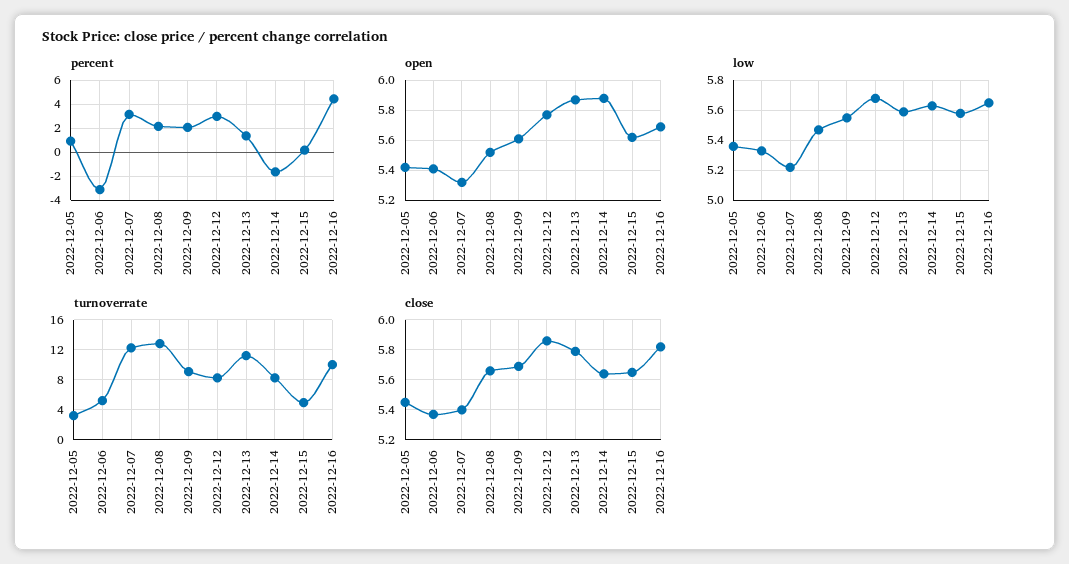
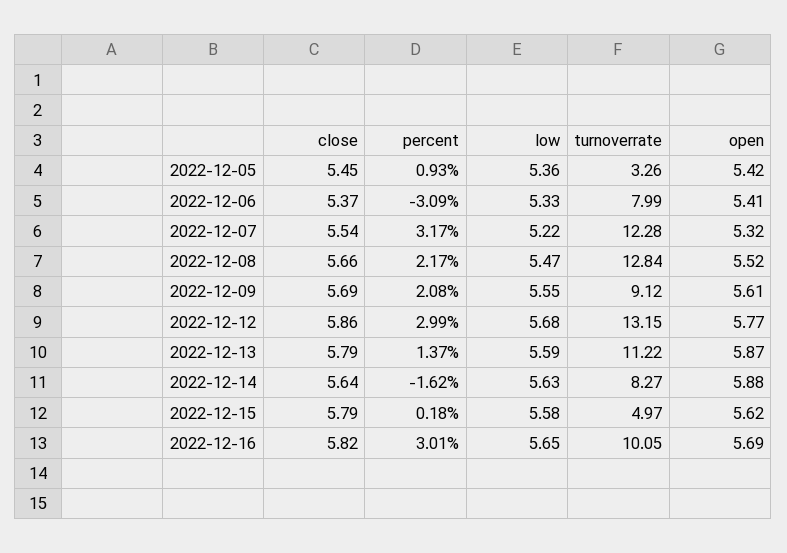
  {
    "percent": {
      "2022-12-05": 0.93,
      "2022-12-06": -3.09,
      "2022-12-07": 3.17,
      "2022-12-08": 2.17,
      "2022-12-09": 2.08,
      "2022-12-12": 2.99,
      "2022-12-13": 1.37,
      "2022-12-14": -1.62,
      "2022-12-15": 0.18,
-     "2022-12-16": 4.5
+     "2022-12-16": 3.01
    },
    "open": {
      "2022-12-05": 5.42,
      "2022-12-06": 5.41,
      "2022-12-07": 5.32,
      "2022-12-08": 5.52,
      "2022-12-09": 5.61,
      "2022-12-12": 5.77,
      "2022-12-13": 5.87,
      "2022-12-14": 5.88,
      "2022-12-15": 5.62,
      "2022-12-16": 5.69
    },
    "low": {
      "2022-12-05": 5.36,
      "2022-12-06": 5.33,
      "2022-12-07": 5.22,
      "2022-12-08": 5.47,
      "2022-12-09": 5.55,
      "2022-12-12": 5.68,
      "2022-12-13": 5.59,
      "2022-12-14": 5.63,
      "2022-12-15": 5.58,
      "2022-12-16": 5.65
    },
    "turnoverrate": {
      "2022-12-05": 3.26,
-     "2022-12-06": 5,
+     "2022-12-06": 7.99,
      "2022-12-07": 12.28,
      "2022-12-08": 12.84,
      "2022-12-09": 9.12,
-     "2022-12-12": 8,
+     "2022-12-12": 13.15,
      "2022-12-13": 11.22,
      "2022-12-14": 8.27,
      "2022-12-15": 4.97,
      "2022-12-16": 10.05
    },
    "close": {
      "2022-12-05": 5.45,
      "2022-12-06": 5.37,
-     "2022-12-07": 5.4,
+     "2022-12-07": 5.54,
      "2022-12-08": 5.66,
      "2022-12-09": 5.69,
      "2022-12-12": 5.86,
      "2022-12-13": 5.79,
      "2022-12-14": 5.64,
-     "2022-12-15": 5.65,
+     "2022-12-15": 5.79,
      "2022-12-16": 5.82
    }
  }

